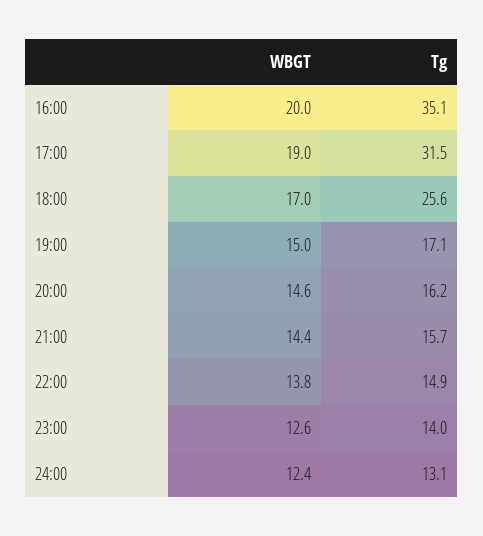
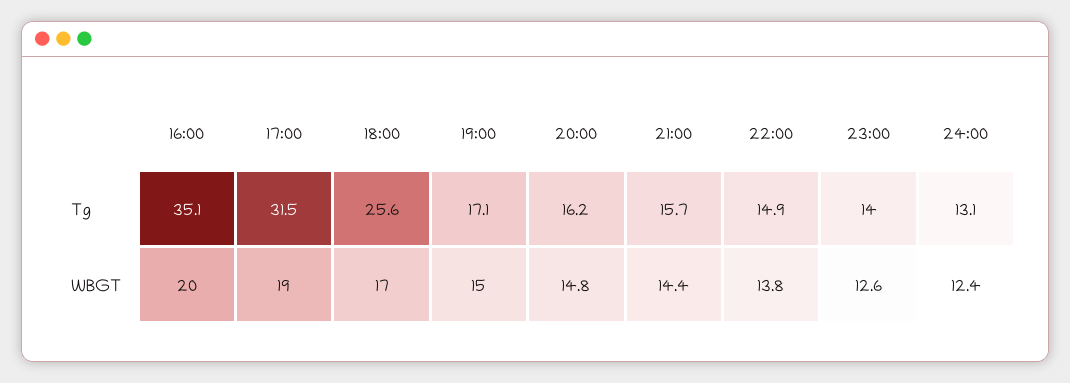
  {
    "WBGT": {
      "16:00": 20,
      "17:00": 19,
      "18:00": 17,
      "19:00": 15,
-     "20:00": 14.6,
+     "20:00": 14.8,
      "21:00": 14.4,
      "22:00": 13.8,
      "23:00": 12.6,
      "24:00": 12.4
    },
    "Tg": {
      "16:00": 35.1,
      "17:00": 31.5,
      "18:00": 25.6,
      "19:00": 17.1,
      "20:00": 16.2,
      "21:00": 15.7,
      "22:00": 14.9,
      "23:00": 14,
      "24:00": 13.1
    }
  }

